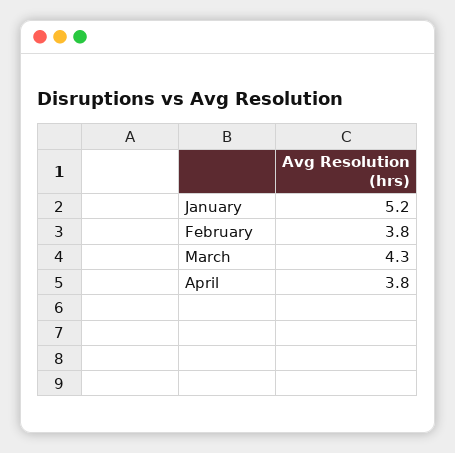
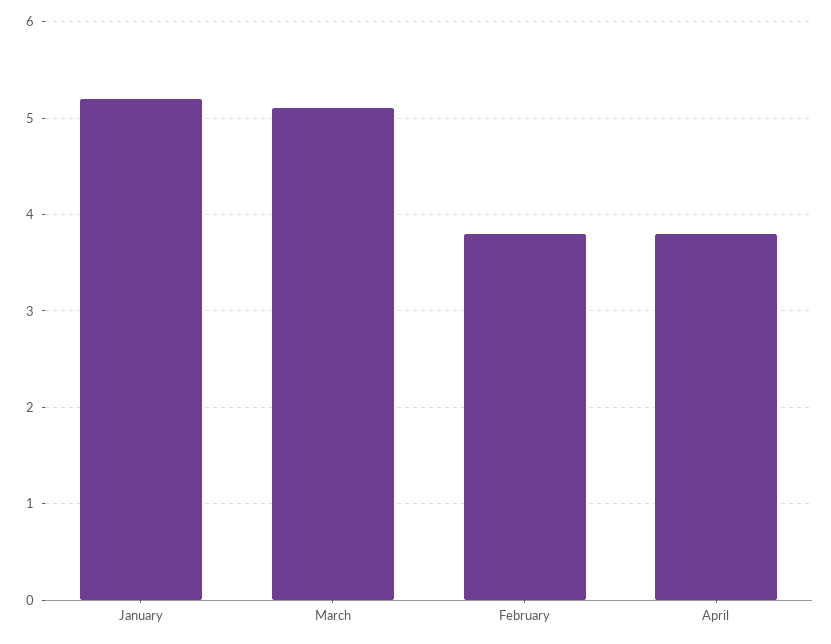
  {
    "January": 5.2,
    "February": 3.8,
-   "March": 4.3,
+   "March": 5.1,
    "April": 3.8
  }

